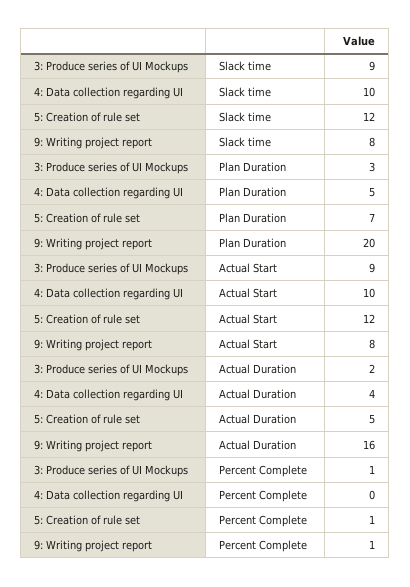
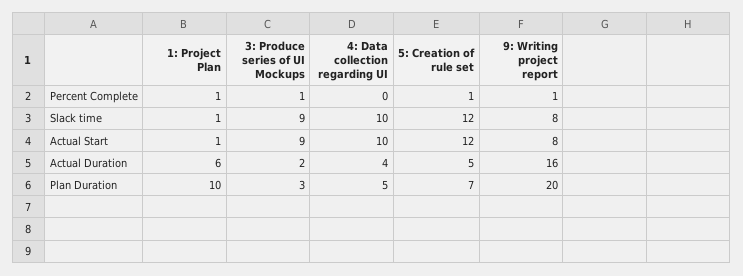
  {
    "3: Produce series of UI Mockups": {
      "Slack time": 9,
      "Plan Duration": 3,
      "Actual Start": 9,
      "Actual Duration": 2,
      "Percent Complete": 1
    },
    "4: Data collection regarding UI": {
      "Slack time": 10,
      "Plan Duration": 5,
      "Actual Start": 10,
      "Actual Duration": 4,
      "Percent Complete": 0
    },
    "5: Creation of rule set": {
      "Slack time": 12,
      "Plan Duration": 7,
      "Actual Start": 12,
      "Actual Duration": 5,
      "Percent Complete": 1
    },
    "9: Writing project report": {
      "Slack time": 8,
      "Plan Duration": 20,
      "Actual Start": 8,
      "Actual Duration": 16,
      "Percent Complete": 1
-   }
+   },
+   "1: Project Plan": {
+     "Percent Complete": 1,
+     "Slack time": 1,
+     "Actual Start": 1,
+     "Actual Duration": 6,
+     "Plan Duration": 10
+   }
  }

